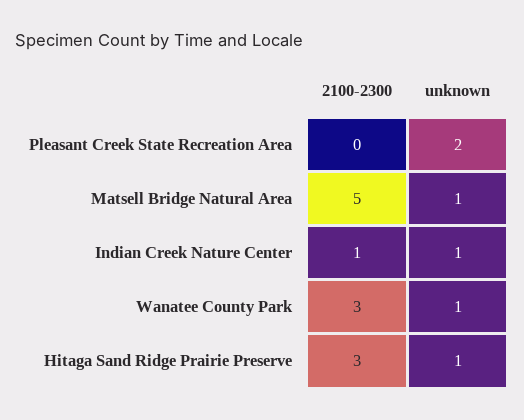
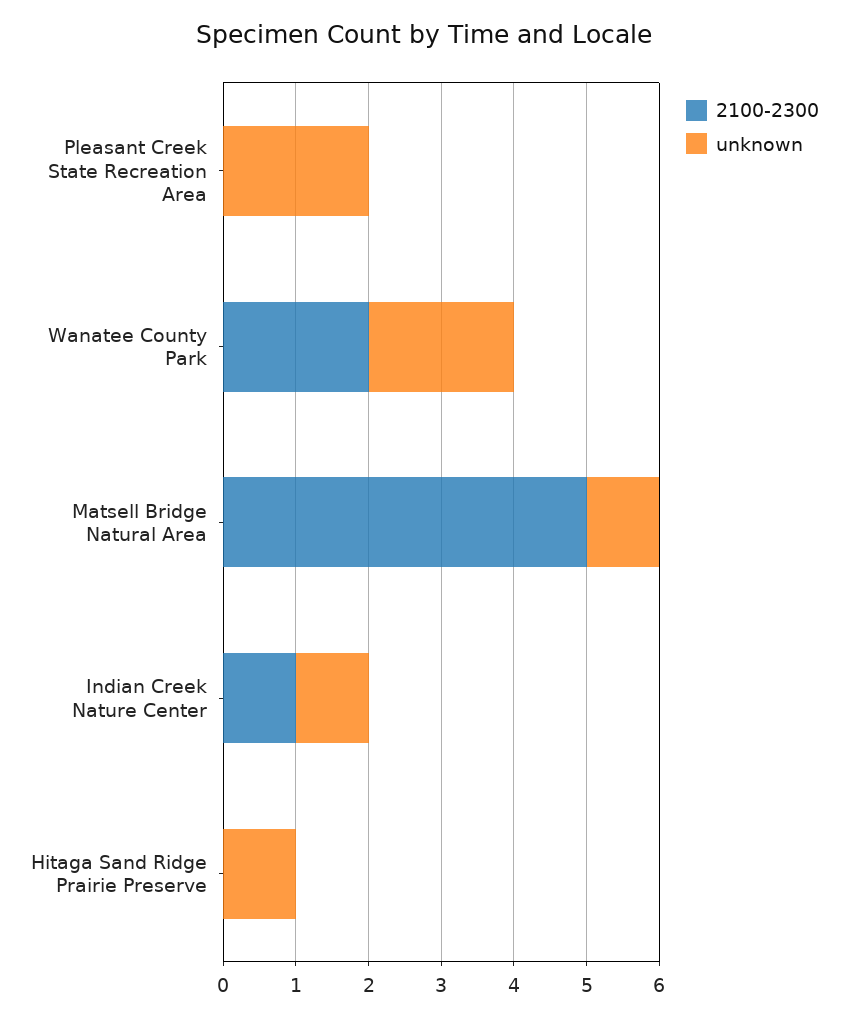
  {
    "2100-2300": {
      "Pleasant Creek State Recreation Area": 0,
      "Matsell Bridge Natural Area": 5,
      "Indian Creek Nature Center": 1,
-     "Wanatee County Park": 3,
+     "Wanatee County Park": 2,
-     "Hitaga Sand Ridge Prairie Preserve": 3
+     "Hitaga Sand Ridge Prairie Preserve": 0
    },
    "unknown": {
      "Pleasant Creek State Recreation Area": 2,
      "Matsell Bridge Natural Area": 1,
      "Indian Creek Nature Center": 1,
-     "Wanatee County Park": 1,
+     "Wanatee County Park": 2,
      "Hitaga Sand Ridge Prairie Preserve": 1
    }
  }

